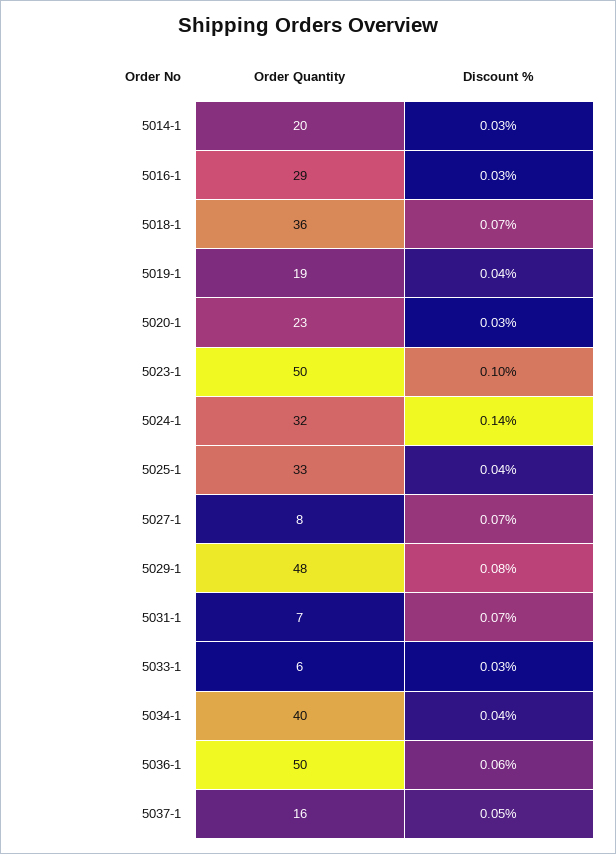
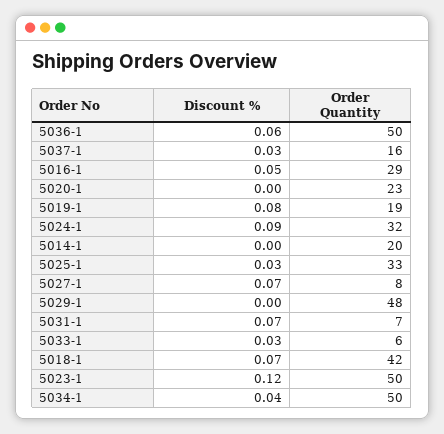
  {
    "Order Quantity": {
      "5014-1": 20,
      "5016-1": 29,
-     "5018-1": 36,
+     "5018-1": 42,
      "5019-1": 19,
      "5020-1": 23,
      "5023-1": 50,
      "5024-1": 32,
      "5025-1": 33,
      "5027-1": 8,
      "5029-1": 48,
      "5031-1": 7,
      "5033-1": 6,
-     "5034-1": 40,
+     "5034-1": 50,
      "5036-1": 50,
      "5037-1": 16
    },
    "Discount %": {
-     "5014-1": 0.03,
+     "5014-1": 0,
-     "5016-1": 0.03,
+     "5016-1": 0.05,
      "5018-1": 0.07,
-     "5019-1": 0.04,
+     "5019-1": 0.08,
-     "5020-1": 0.03,
+     "5020-1": 0,
-     "5023-1": 0.1,
+     "5023-1": 0.12,
-     "5024-1": 0.14,
+     "5024-1": 0.09,
-     "5025-1": 0.04,
+     "5025-1": 0.03,
      "5027-1": 0.07,
-     "5029-1": 0.08,
+     "5029-1": 0,
      "5031-1": 0.07,
      "5033-1": 0.03,
      "5034-1": 0.04,
      "5036-1": 0.06,
-     "5037-1": 0.05
+     "5037-1": 0.03
    }
  }

